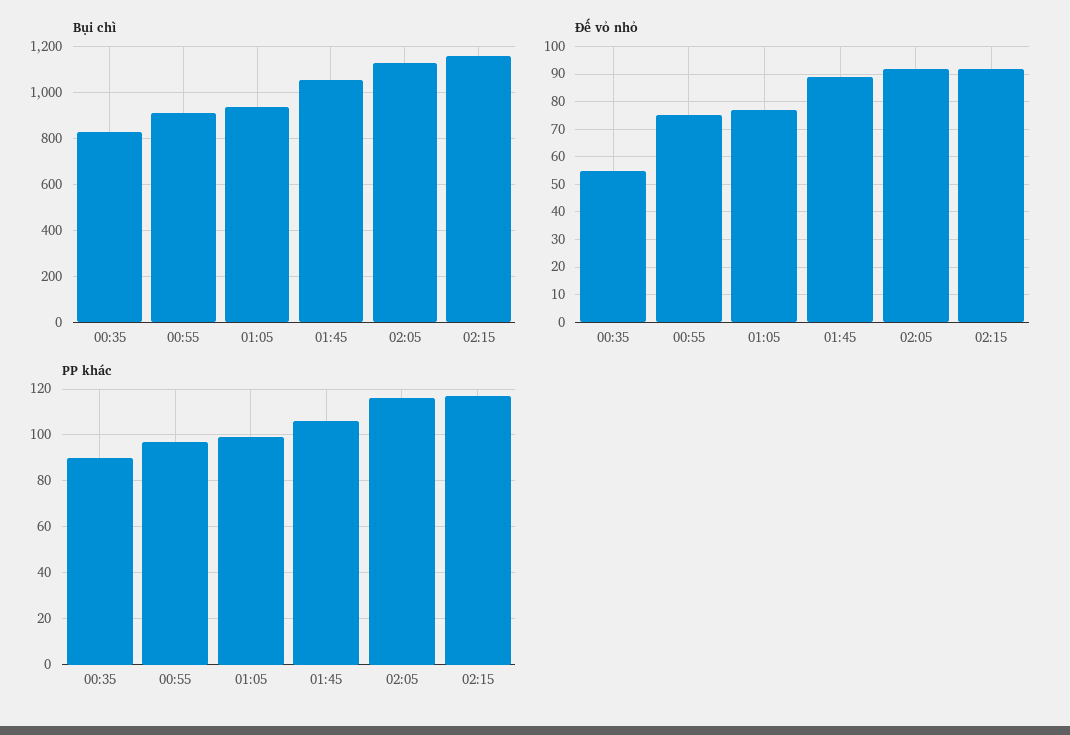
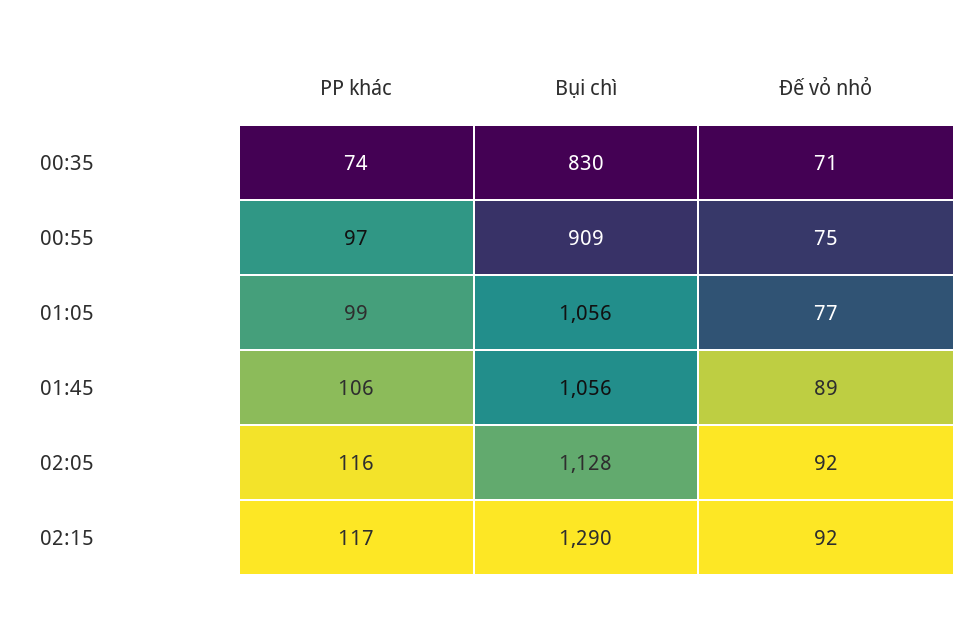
  {
    "Bụi chì": {
      "00:35": 830,
      "00:55": 909,
-     "01:05": 950,
+     "01:05": 1056,
      "01:45": 1056,
      "02:05": 1128,
-     "02:15": 1150
+     "02:15": 1290
    },
    "Đế vỏ nhỏ": {
-     "00:35": 55,
+     "00:35": 71,
      "00:55": 75,
      "01:05": 77,
      "01:45": 89,
      "02:05": 92,
      "02:15": 92
    },
    "PP khác": {
-     "00:35": 90,
+     "00:35": 74,
      "00:55": 97,
      "01:05": 99,
      "01:45": 106,
      "02:05": 116,
      "02:15": 117
    }
  }

